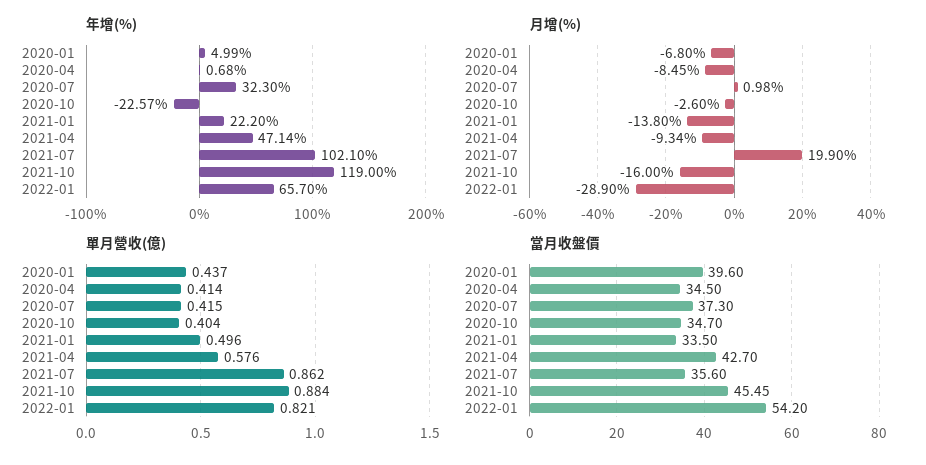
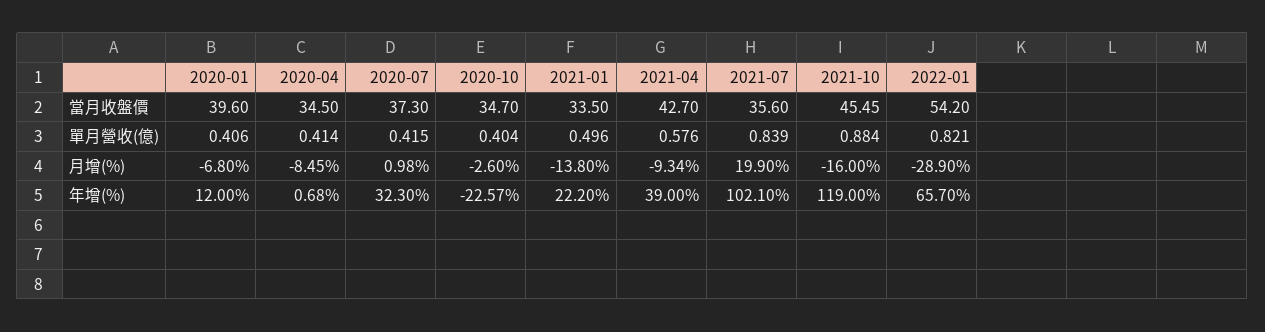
  {
    "年增(%)": {
-     "2020-01": 4.99,
+     "2020-01": 12,
      "2020-04": 0.68,
      "2020-07": 32.3,
      "2020-10": -22.57,
      "2021-01": 22.2,
-     "2021-04": 47.14,
+     "2021-04": 39,
      "2021-07": 102.1,
      "2021-10": 119,
      "2022-01": 65.7
    },
    "月增(%)": {
      "2020-01": -6.8,
      "2020-04": -8.45,
      "2020-07": 0.98,
      "2020-10": -2.6,
      "2021-01": -13.8,
      "2021-04": -9.34,
      "2021-07": 19.9,
      "2021-10": -16,
      "2022-01": -28.9
    },
    "單月營收(億)": {
-     "2020-01": 0.437,
+     "2020-01": 0.406,
      "2020-04": 0.414,
      "2020-07": 0.415,
      "2020-10": 0.404,
      "2021-01": 0.496,
      "2021-04": 0.576,
-     "2021-07": 0.862,
+     "2021-07": 0.839,
      "2021-10": 0.884,
      "2022-01": 0.821
    },
    "當月收盤價": {
      "2020-01": 39.6,
      "2020-04": 34.5,
      "2020-07": 37.3,
      "2020-10": 34.7,
      "2021-01": 33.5,
      "2021-04": 42.7,
      "2021-07": 35.6,
      "2021-10": 45.45,
      "2022-01": 54.2
    }
  }

